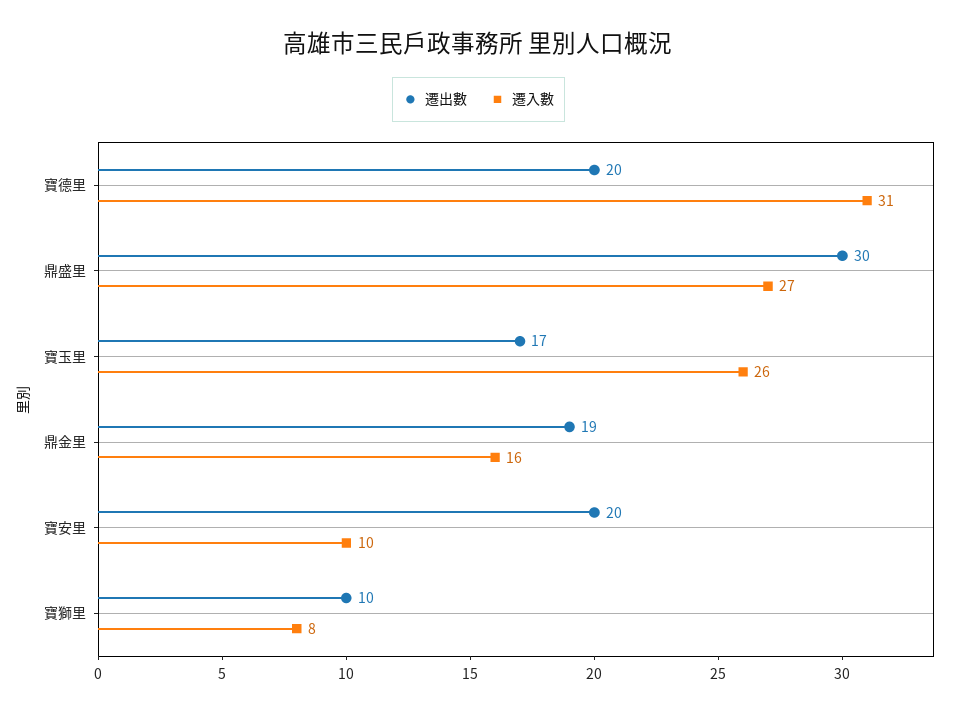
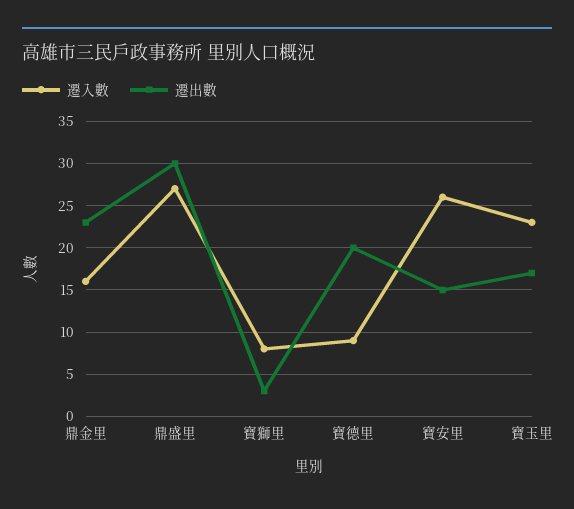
  {
    "遷出數": {
      "寶德里": 20,
      "鼎盛里": 30,
      "寶玉里": 17,
-     "鼎金里": 19,
+     "鼎金里": 23,
-     "寶安里": 20,
+     "寶安里": 15,
-     "寶獅里": 10
+     "寶獅里": 3
    },
    "遷入數": {
-     "寶德里": 31,
+     "寶德里": 9,
      "鼎盛里": 27,
-     "寶玉里": 26,
+     "寶玉里": 23,
      "鼎金里": 16,
-     "寶安里": 10,
+     "寶安里": 26,
      "寶獅里": 8
    }
  }

